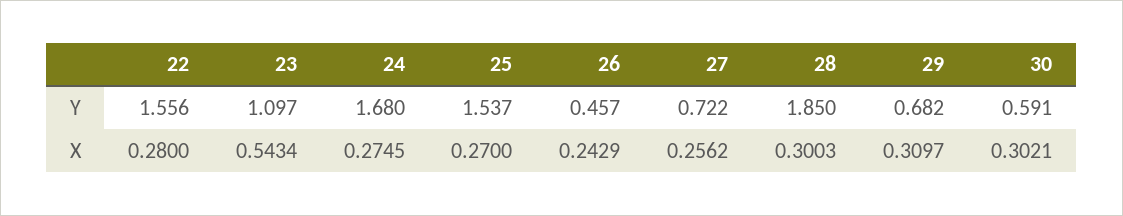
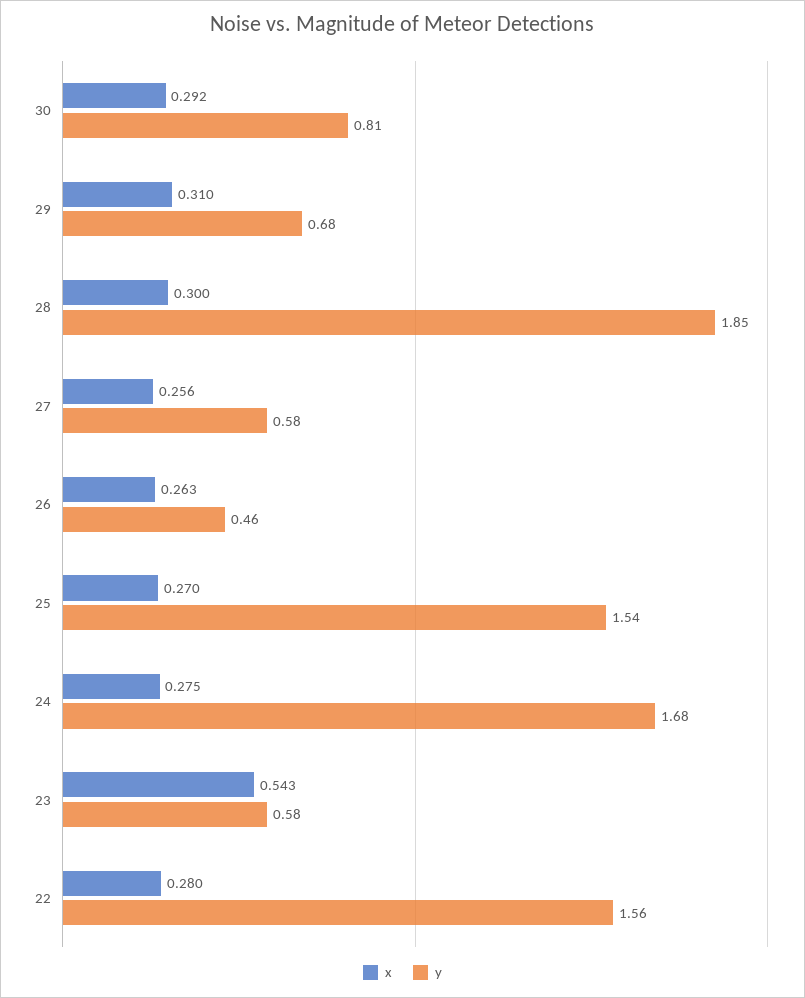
  {
    "Y": {
      "22": 1.556,
-     "23": 1.097,
+     "23": 0.58,
      "24": 1.68,
      "25": 1.537,
      "26": 0.457,
-     "27": 0.722,
+     "27": 0.58,
      "28": 1.85,
      "29": 0.682,
-     "30": 0.591
+     "30": 0.81
    },
    "X": {
      "22": 0.28,
      "23": 0.5434,
      "24": 0.2745,
      "25": 0.27,
-     "26": 0.2429,
+     "26": 0.263,
      "27": 0.2562,
      "28": 0.3003,
      "29": 0.3097,
-     "30": 0.3021
+     "30": 0.292
    }
  }

